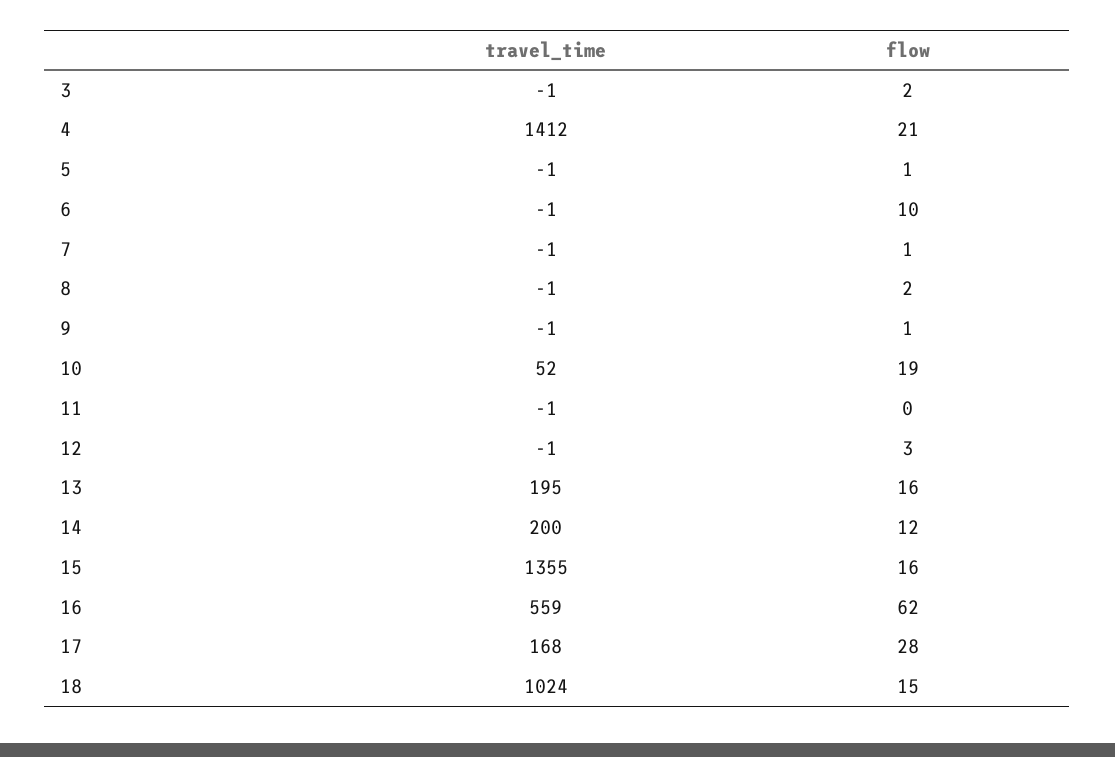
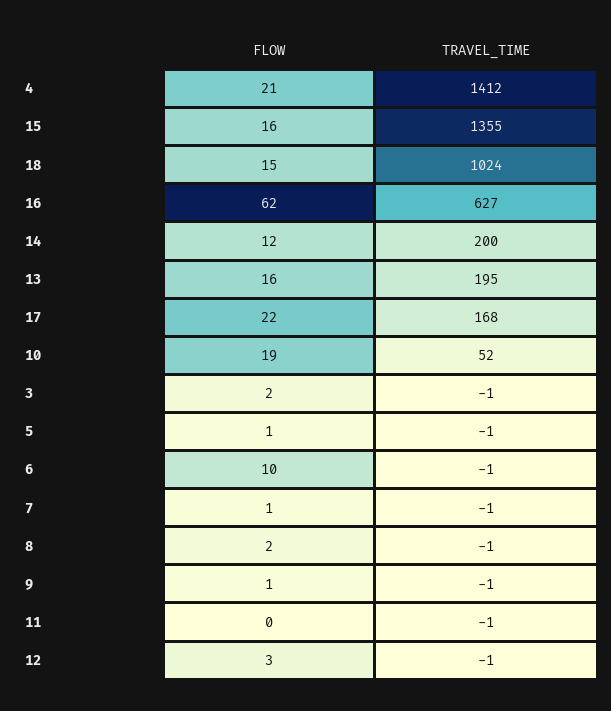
  {
    "travel_time": {
      "3": -1,
      "4": 1412,
      "5": -1,
      "6": -1,
      "7": -1,
      "8": -1,
      "9": -1,
      "10": 52,
      "11": -1,
      "12": -1,
      "13": 195,
      "14": 200,
      "15": 1355,
-     "16": 559,
+     "16": 627,
      "17": 168,
      "18": 1024
    },
    "flow": {
      "3": 2,
      "4": 21,
      "5": 1,
      "6": 10,
      "7": 1,
      "8": 2,
      "9": 1,
      "10": 19,
      "11": 0,
      "12": 3,
      "13": 16,
      "14": 12,
      "15": 16,
      "16": 62,
-     "17": 28,
+     "17": 22,
      "18": 15
    }
  }

